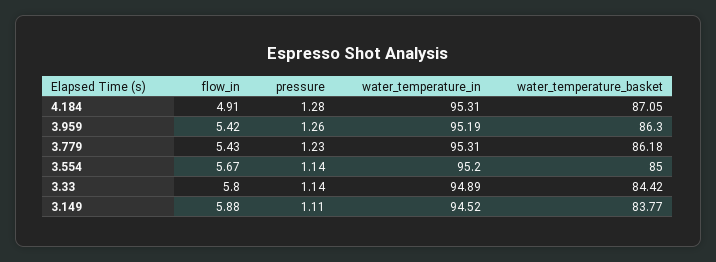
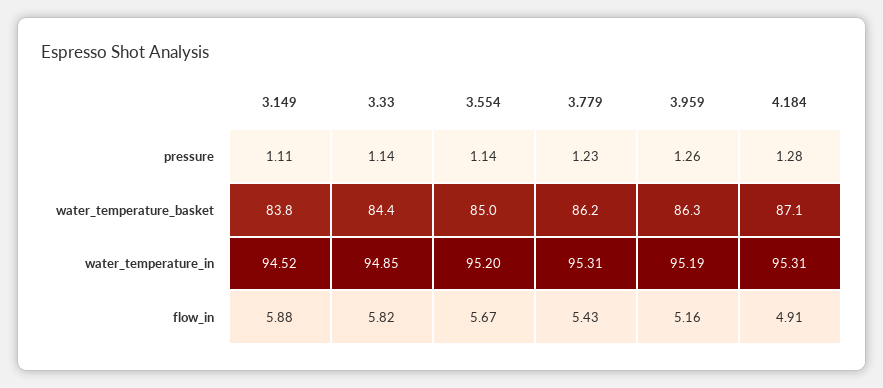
  {
    "flow_in": {
      "4.184": 4.91,
-     "3.959": 5.42,
+     "3.959": 5.16,
      "3.779": 5.43,
      "3.554": 5.67,
-     "3.33": 5.8,
+     "3.33": 5.82,
      "3.149": 5.88
    },
    "pressure": {
      "4.184": 1.28,
      "3.959": 1.26,
      "3.779": 1.23,
      "3.554": 1.14,
      "3.33": 1.14,
      "3.149": 1.11
    },
    "water_temperature_in": {
      "4.184": 95.31,
      "3.959": 95.19,
      "3.779": 95.31,
      "3.554": 95.2,
-     "3.33": 94.89,
+     "3.33": 94.85,
      "3.149": 94.52
    },
    "water_temperature_basket": {
      "4.184": 87.05,
      "3.959": 86.3,
      "3.779": 86.18,
      "3.554": 85,
      "3.33": 84.42,
      "3.149": 83.77
    }
  }

